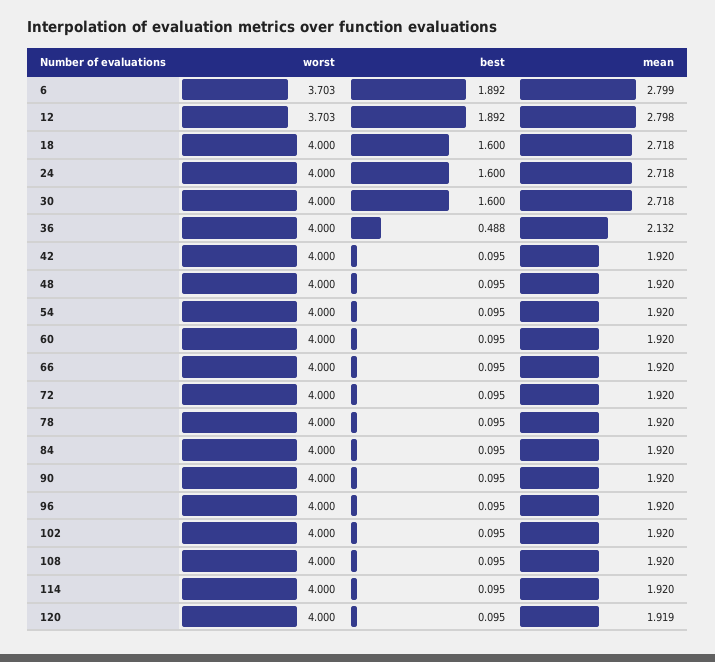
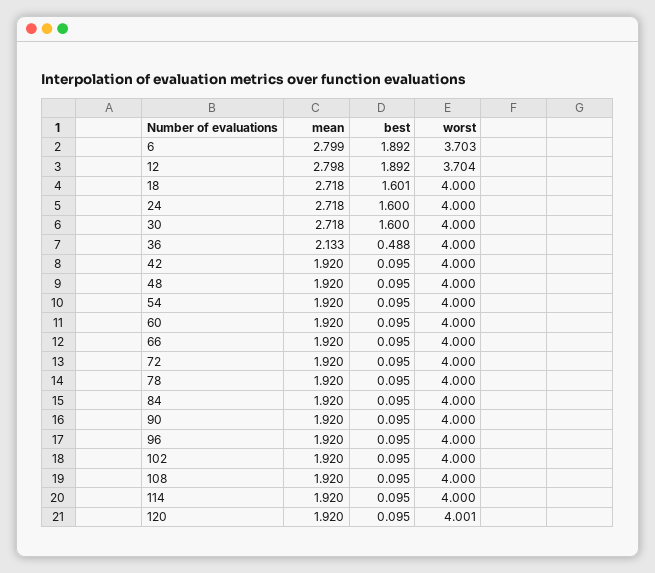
  {
    "worst": {
      "6": 3.703,
-     "12": 3.703,
+     "12": 3.704,
      "18": 4,
      "24": 4,
      "30": 4,
      "36": 4,
      "42": 4,
      "48": 4,
      "54": 4,
      "60": 4,
      "66": 4,
      "72": 4,
      "78": 4,
      "84": 4,
      "90": 4,
      "96": 4,
      "102": 4,
      "108": 4,
      "114": 4,
-     "120": 4
+     "120": 4.001
    },
    "best": {
      "6": 1.892,
      "12": 1.892,
-     "18": 1.6,
+     "18": 1.601,
      "24": 1.6,
      "30": 1.6,
      "36": 0.488,
      "42": 0.095,
      "48": 0.095,
      "54": 0.095,
      "60": 0.095,
      "66": 0.095,
      "72": 0.095,
      "78": 0.095,
      "84": 0.095,
      "90": 0.095,
      "96": 0.095,
      "102": 0.095,
      "108": 0.095,
      "114": 0.095,
      "120": 0.095
    },
    "mean": {
      "6": 2.799,
      "12": 2.798,
      "18": 2.718,
      "24": 2.718,
      "30": 2.718,
-     "36": 2.132,
+     "36": 2.133,
      "42": 1.92,
      "48": 1.92,
      "54": 1.92,
      "60": 1.92,
      "66": 1.92,
      "72": 1.92,
      "78": 1.92,
      "84": 1.92,
      "90": 1.92,
      "96": 1.92,
      "102": 1.92,
      "108": 1.92,
      "114": 1.92,
-     "120": 1.919
+     "120": 1.92
    }
  }

